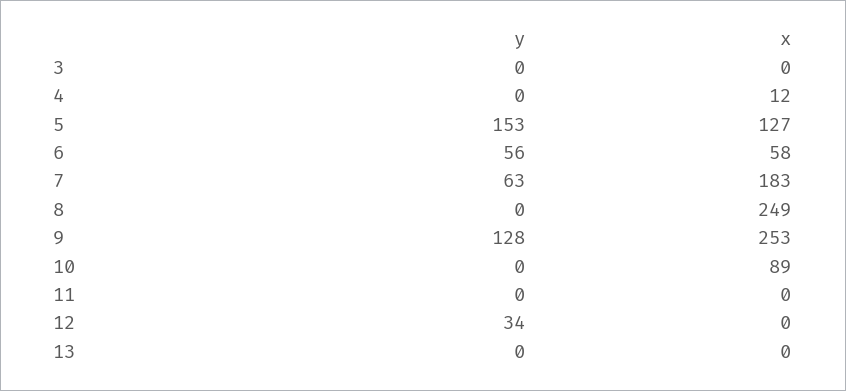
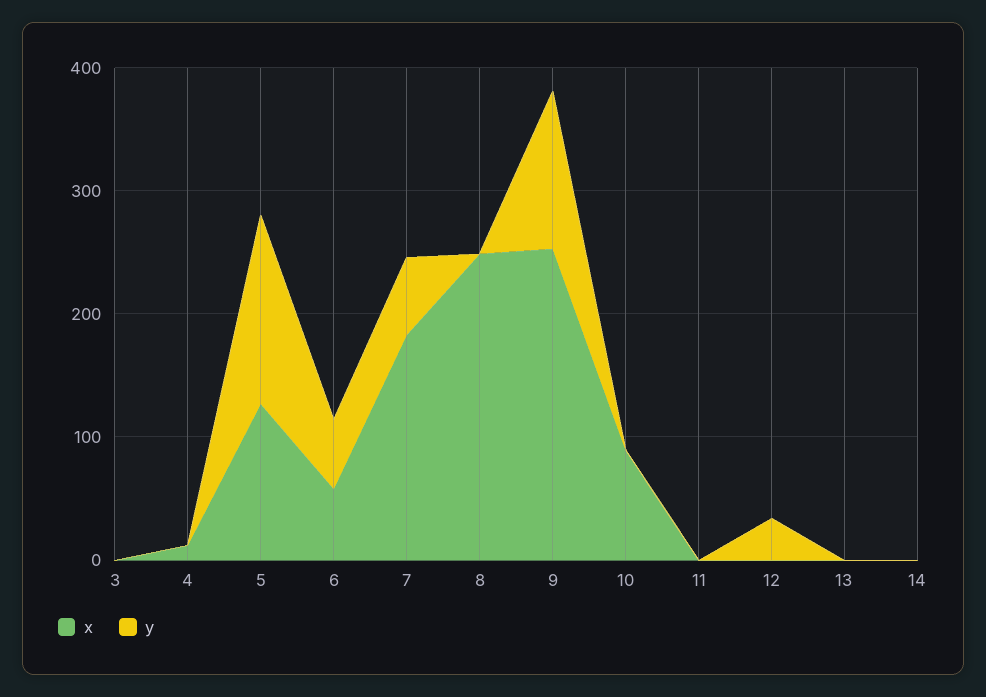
  {
    "y": {
      "3": 0,
      "4": 0,
      "5": 153,
      "6": 56,
      "7": 63,
      "8": 0,
      "9": 128,
      "10": 0,
      "11": 0,
      "12": 34,
-     "13": 0
+     "13": 0,
+     "14": 0
    },
    "x": {
      "3": 0,
      "4": 12,
      "5": 127,
      "6": 58,
      "7": 183,
      "8": 249,
      "9": 253,
      "10": 89,
      "11": 0,
      "12": 0,
-     "13": 0
+     "13": 0,
+     "14": 0
    }
  }

